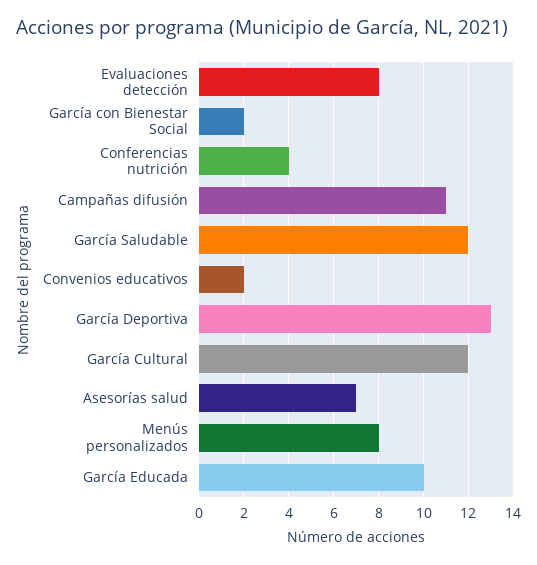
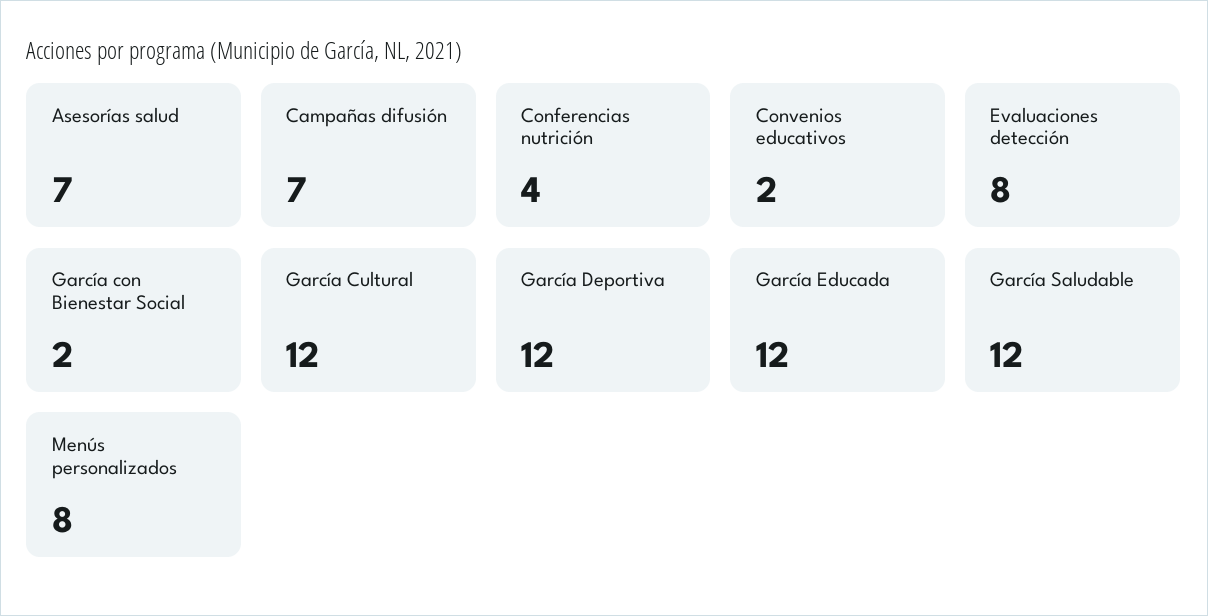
  {
    "Evaluaciones detección": 8,
    "García con Bienestar Social": 2,
    "Conferencias nutrición": 4,
-   "Campañas difusión": 11,
+   "Campañas difusión": 7,
    "García Saludable": 12,
    "Convenios educativos": 2,
-   "García Deportiva": 13,
+   "García Deportiva": 12,
    "García Cultural": 12,
    "Asesorías salud": 7,
    "Menús personalizados": 8,
-   "García Educada": 10
+   "García Educada": 12
  }

